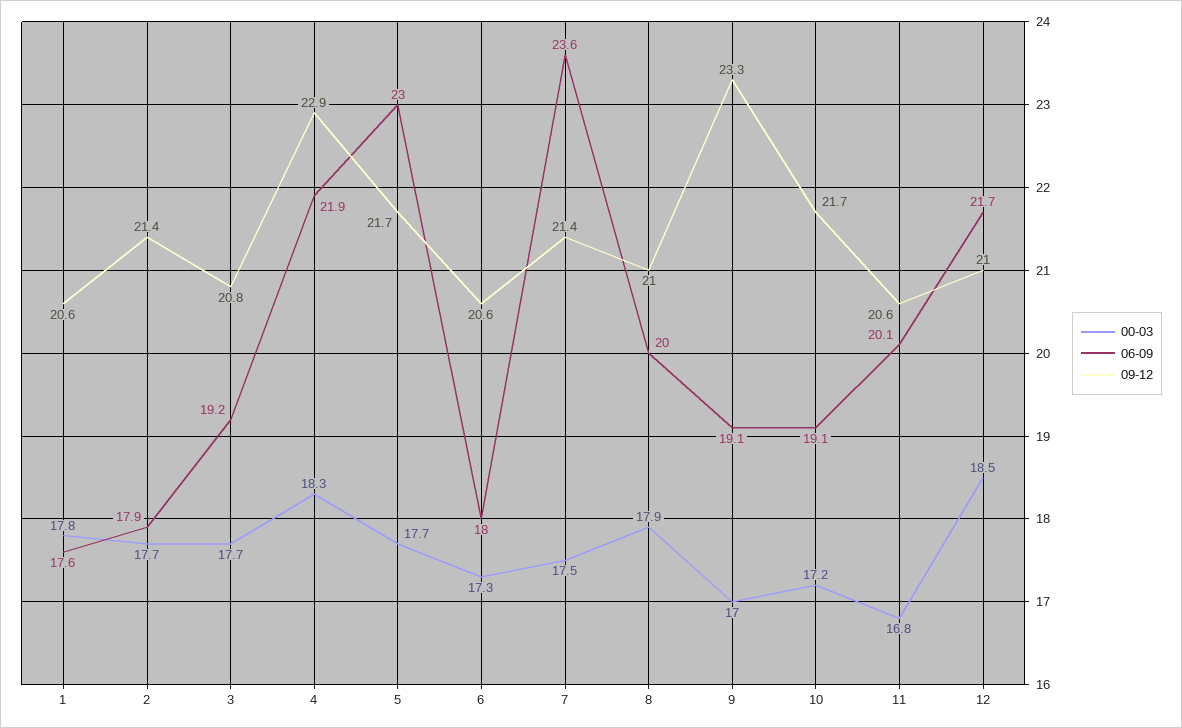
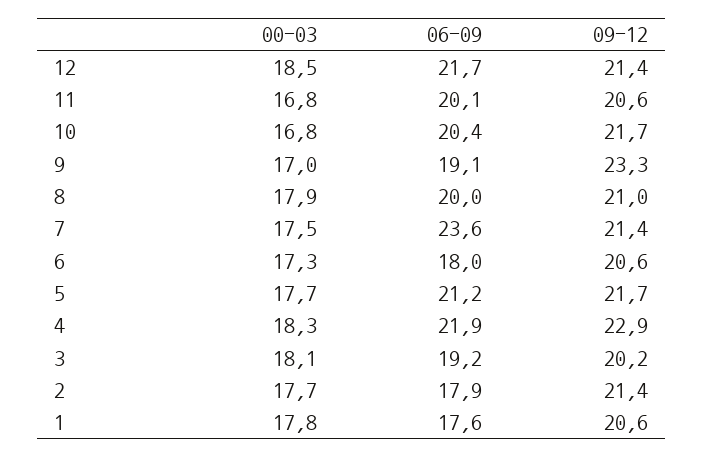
  {
    "00-03": {
      "1": 17.8,
      "2": 17.7,
-     "3": 17.7,
+     "3": 18.1,
      "4": 18.3,
      "5": 17.7,
      "6": 17.3,
      "7": 17.5,
      "8": 17.9,
      "9": 17,
-     "10": 17.2,
+     "10": 16.8,
      "11": 16.8,
      "12": 18.5
    },
    "06-09": {
      "1": 17.6,
      "2": 17.9,
      "3": 19.2,
      "4": 21.9,
-     "5": 23,
+     "5": 21.2,
      "6": 18,
      "7": 23.6,
      "8": 20,
      "9": 19.1,
-     "10": 19.1,
+     "10": 20.4,
      "11": 20.1,
      "12": 21.7
    },
    "09-12": {
      "1": 20.6,
      "2": 21.4,
-     "3": 20.8,
+     "3": 20.2,
      "4": 22.9,
      "5": 21.7,
      "6": 20.6,
      "7": 21.4,
      "8": 21,
      "9": 23.3,
      "10": 21.7,
      "11": 20.6,
-     "12": 21
+     "12": 21.4
    }
  }

